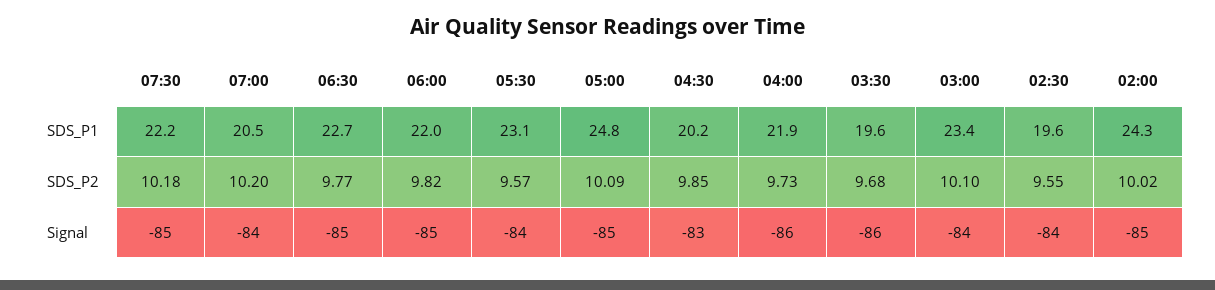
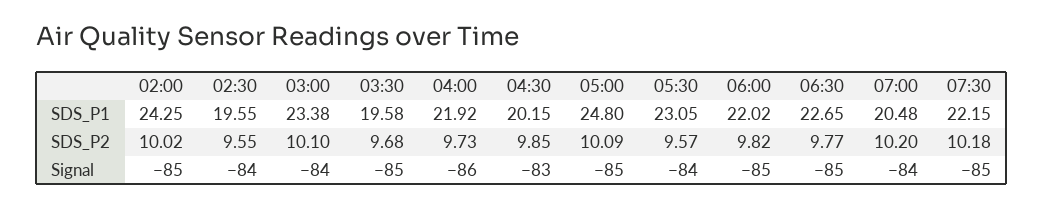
  {
    "07:30": {
      "SDS_P1": 22.15,
      "SDS_P2": 10.18,
      "Signal": -85
    },
    "07:00": {
      "SDS_P1": 20.48,
      "SDS_P2": 10.2,
      "Signal": -84
    },
    "06:30": {
      "SDS_P1": 22.65,
      "SDS_P2": 9.77,
      "Signal": -85
    },
    "06:00": {
      "SDS_P1": 22.02,
      "SDS_P2": 9.82,
      "Signal": -85
    },
    "05:30": {
      "SDS_P1": 23.05,
      "SDS_P2": 9.57,
      "Signal": -84
    },
    "05:00": {
      "SDS_P1": 24.8,
      "SDS_P2": 10.09,
      "Signal": -85
    },
    "04:30": {
      "SDS_P1": 20.15,
      "SDS_P2": 9.85,
      "Signal": -83
    },
    "04:00": {
      "SDS_P1": 21.92,
      "SDS_P2": 9.73,
      "Signal": -86
    },
    "03:30": {
      "SDS_P1": 19.58,
      "SDS_P2": 9.68,
-     "Signal": -86
+     "Signal": -85
    },
    "03:00": {
      "SDS_P1": 23.38,
      "SDS_P2": 10.1,
      "Signal": -84
    },
    "02:30": {
      "SDS_P1": 19.55,
      "SDS_P2": 9.55,
      "Signal": -84
    },
    "02:00": {
      "SDS_P1": 24.25,
      "SDS_P2": 10.02,
      "Signal": -85
    }
  }

